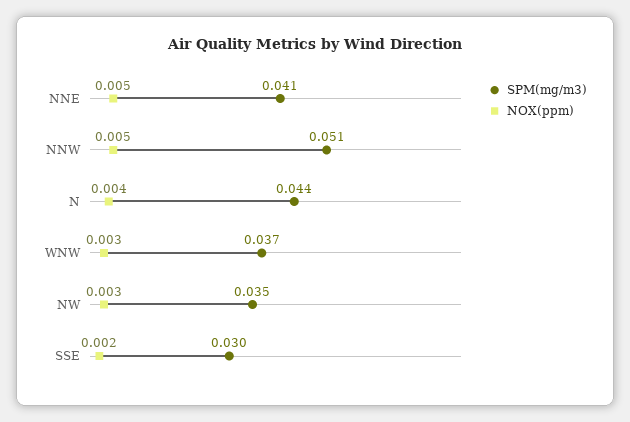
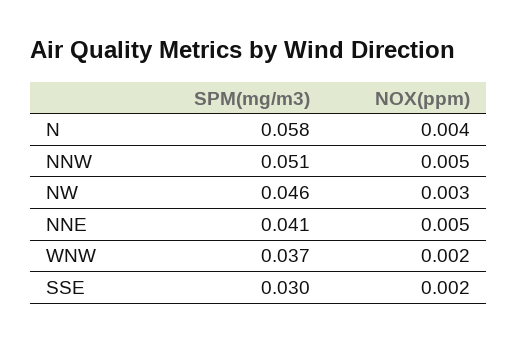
  {
    "SPM(mg/m3)": {
      "NNE": 0.041,
      "NNW": 0.051,
-     "N": 0.044,
+     "N": 0.058,
      "WNW": 0.037,
-     "NW": 0.035,
+     "NW": 0.046,
      "SSE": 0.03
    },
    "NOX(ppm)": {
      "NNE": 0.005,
      "NNW": 0.005,
      "N": 0.004,
-     "WNW": 0.003,
+     "WNW": 0.002,
      "NW": 0.003,
      "SSE": 0.002
    }
  }

